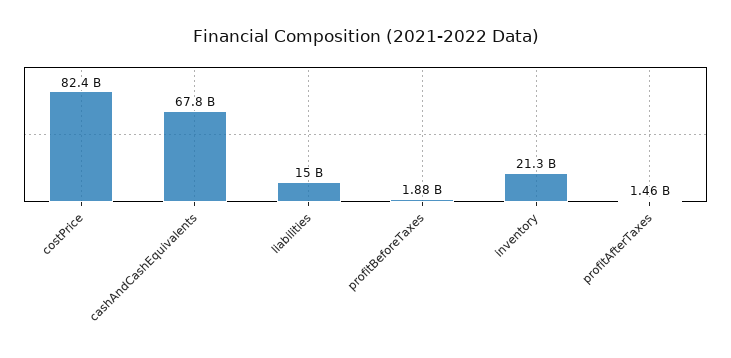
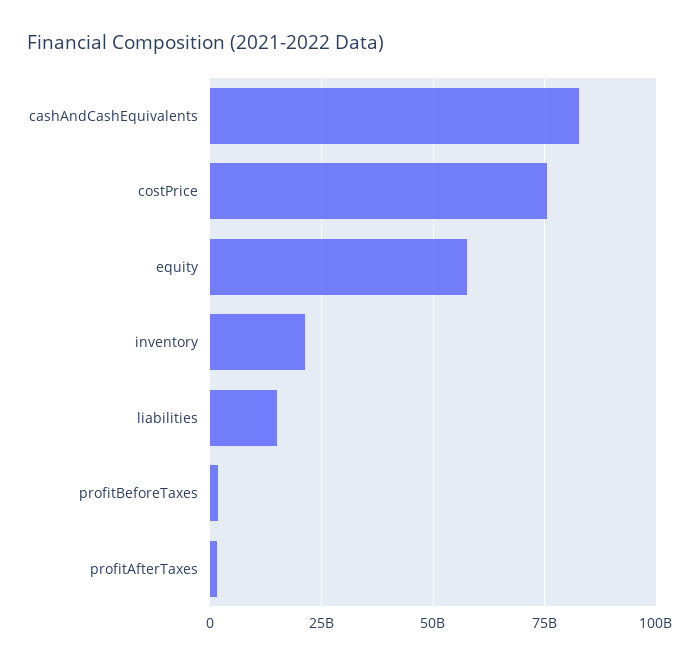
  {
-   "costPrice": 82400000000,
+   "costPrice": 75000000000,
-   "cashAndCashEquivalents": 67800000000,
+   "cashAndCashEquivalents": 82500000000,
    "liabilities": 15000000000,
    "profitBeforeTaxes": 1880000000,
    "inventory": 21300000000,
-   "profitAfterTaxes": 1460000000
+   "profitAfterTaxes": 1460000000,
+   "equity": 57500000000
  }

